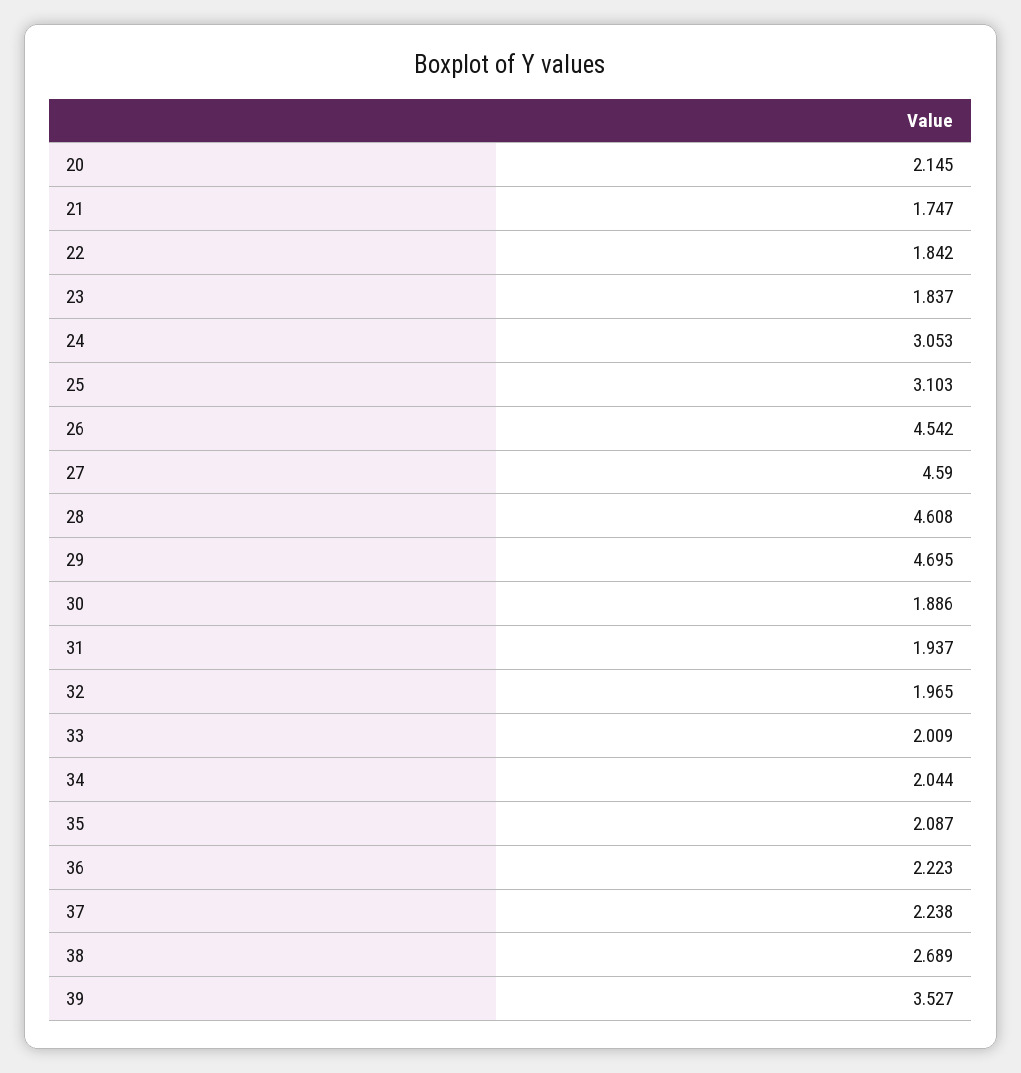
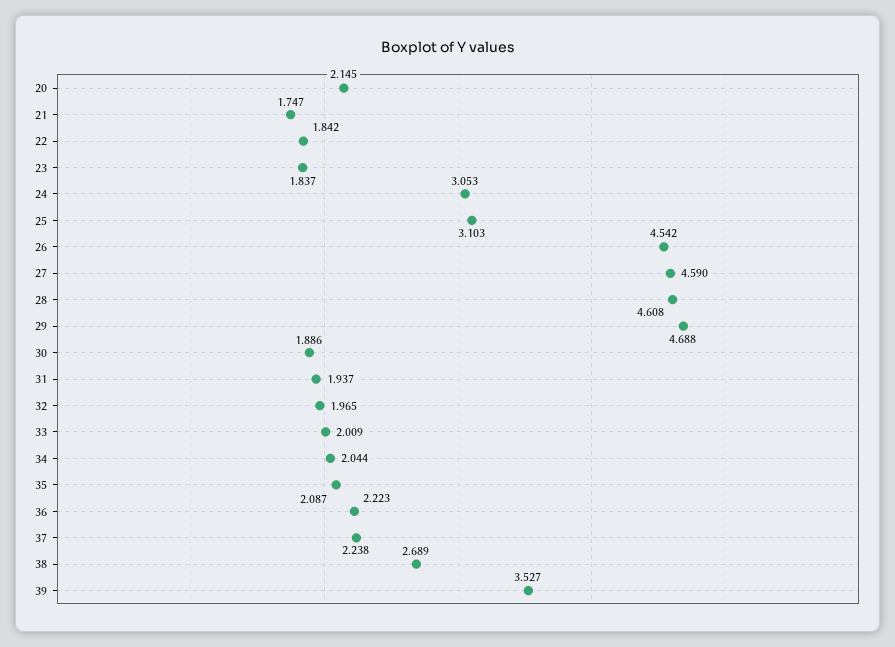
  {
    "20": 2.145,
    "21": 1.747,
    "22": 1.842,
    "23": 1.837,
    "24": 3.053,
    "25": 3.103,
    "26": 4.542,
    "27": 4.59,
    "28": 4.608,
-   "29": 4.695,
+   "29": 4.688,
    "30": 1.886,
    "31": 1.937,
    "32": 1.965,
    "33": 2.009,
    "34": 2.044,
    "35": 2.087,
    "36": 2.223,
    "37": 2.238,
    "38": 2.689,
    "39": 3.527
  }

